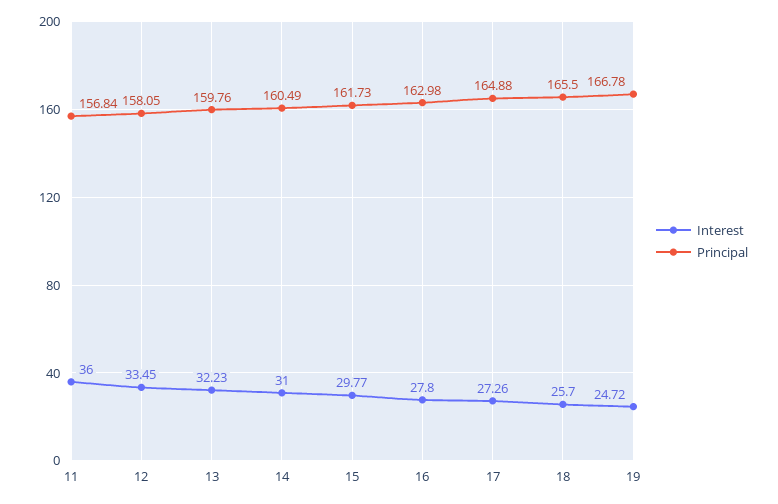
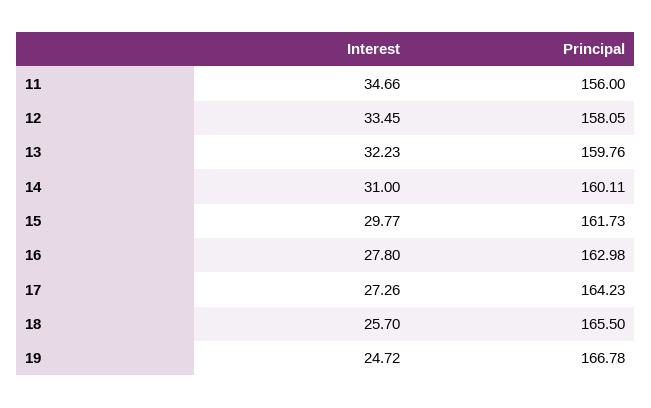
  {
    "Interest": {
-     "11": 36,
+     "11": 34.66,
      "12": 33.45,
      "13": 32.23,
      "14": 31,
      "15": 29.77,
      "16": 27.8,
      "17": 27.26,
      "18": 25.7,
      "19": 24.72
    },
    "Principal": {
-     "11": 156.84,
+     "11": 156,
      "12": 158.05,
      "13": 159.76,
-     "14": 160.49,
+     "14": 160.11,
      "15": 161.73,
      "16": 162.98,
-     "17": 164.88,
+     "17": 164.23,
      "18": 165.5,
      "19": 166.78
    }
  }

